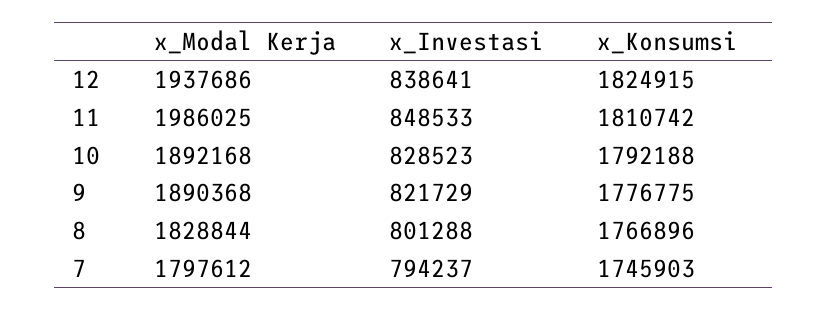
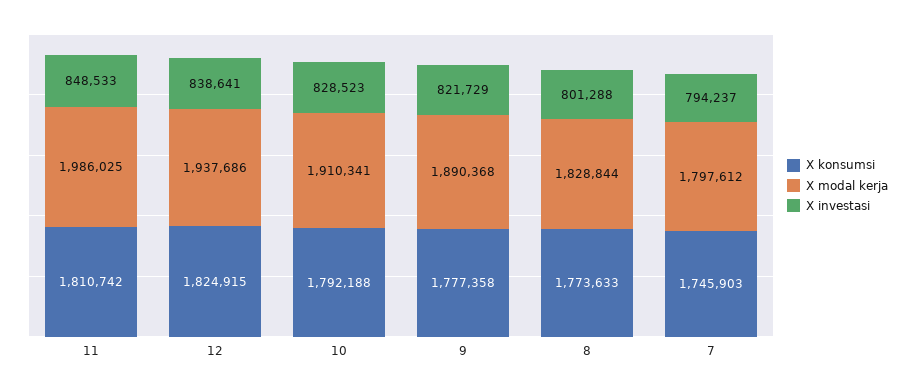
  {
    "x_Modal Kerja": {
      "12": 1937686,
      "11": 1986025,
-     "10": 1892168,
+     "10": 1910341,
      "9": 1890368,
      "8": 1828844,
      "7": 1797612
    },
    "x_Investasi": {
      "12": 838641,
      "11": 848533,
      "10": 828523,
      "9": 821729,
      "8": 801288,
      "7": 794237
    },
    "x_Konsumsi": {
      "12": 1824915,
      "11": 1810742,
      "10": 1792188,
-     "9": 1776775,
+     "9": 1777358,
-     "8": 1766896,
+     "8": 1773633,
      "7": 1745903
    }
  }

